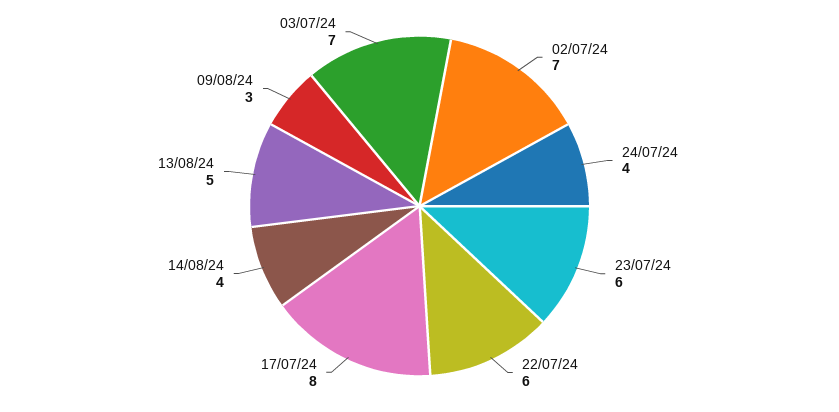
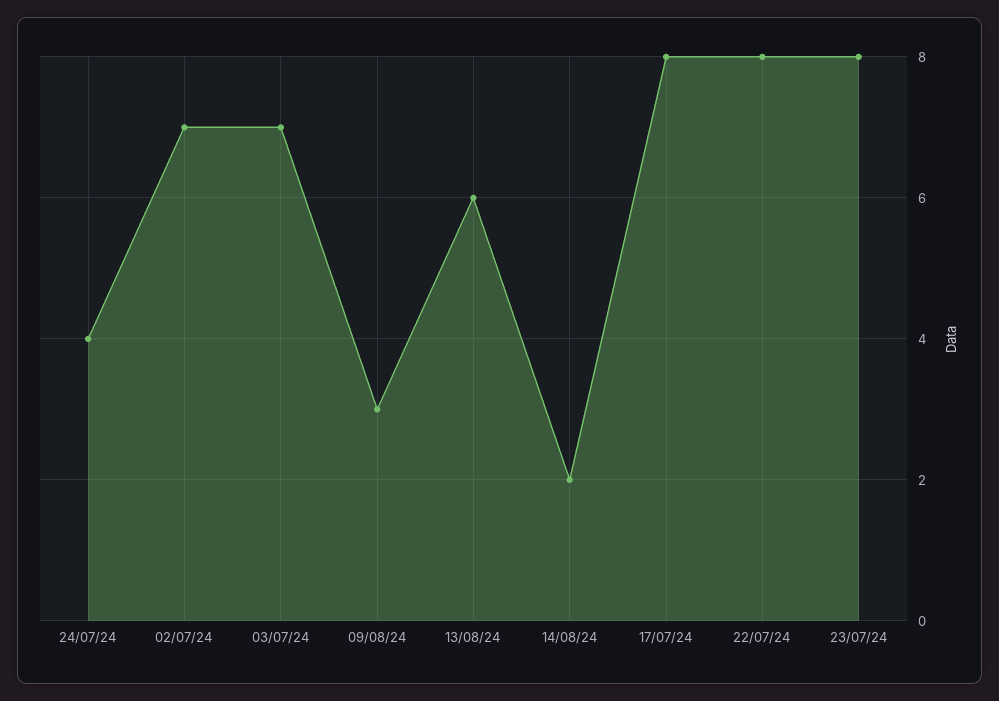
  {
    "02/07/24": 7,
    "24/07/24": 4,
-   "23/07/24": 6,
+   "23/07/24": 8,
-   "22/07/24": 6,
+   "22/07/24": 8,
    "17/07/24": 8,
-   "14/08/24": 4,
+   "14/08/24": 2,
-   "13/08/24": 5,
+   "13/08/24": 6,
    "09/08/24": 3,
    "03/07/24": 7
  }

